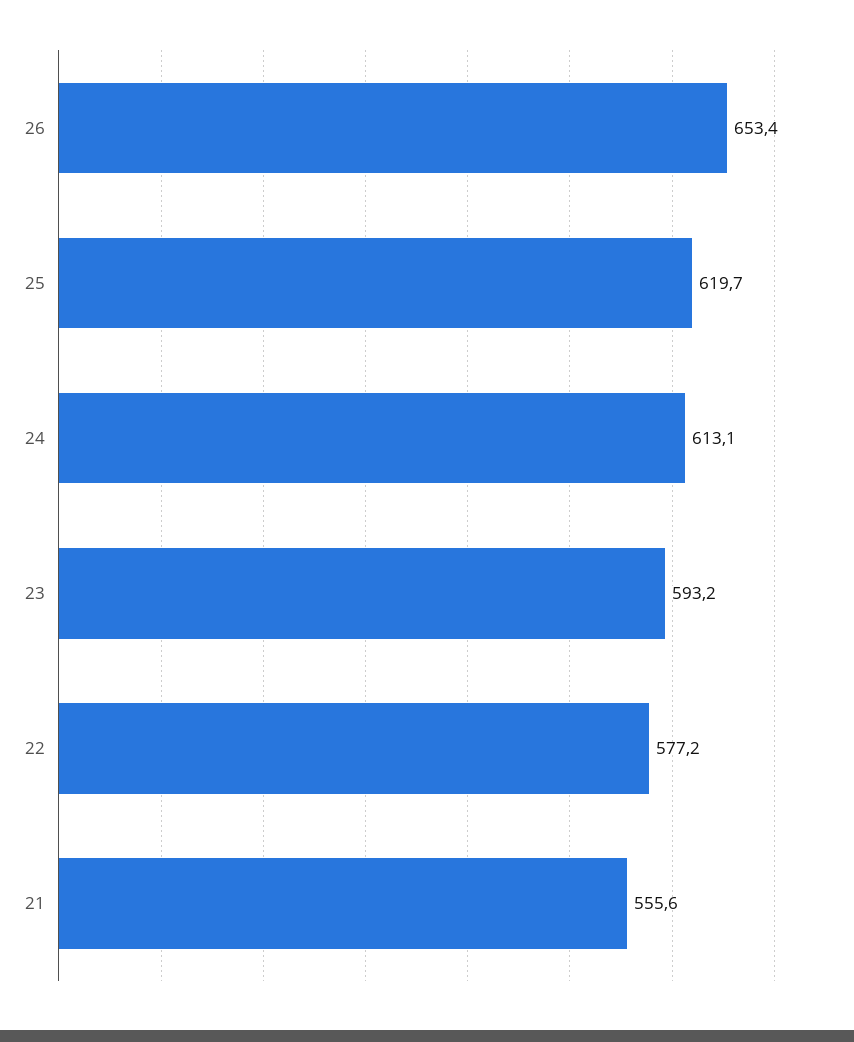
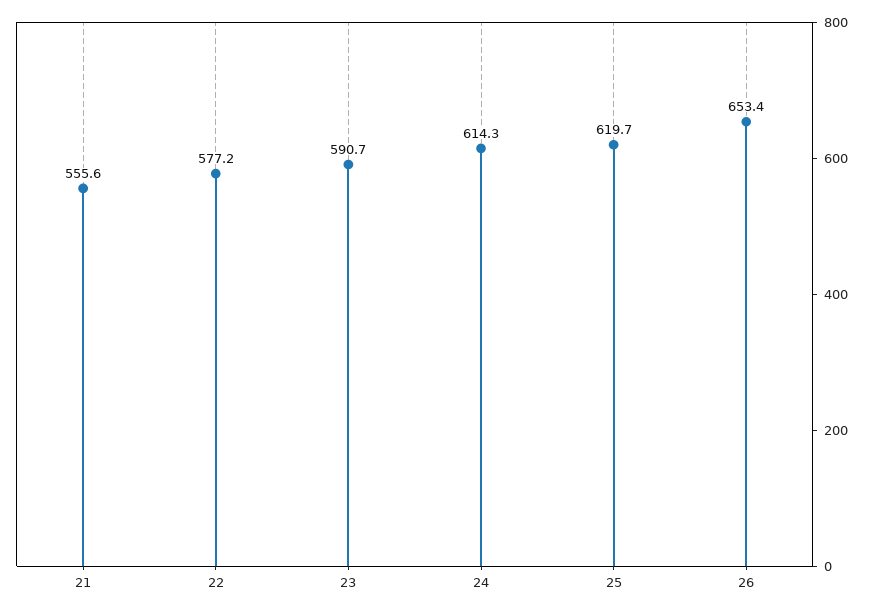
  {
    "26": 653.4,
    "25": 619.7,
-   "24": 613.1,
+   "24": 614.3,
-   "23": 593.2,
+   "23": 590.7,
    "22": 577.2,
    "21": 555.6
  }

